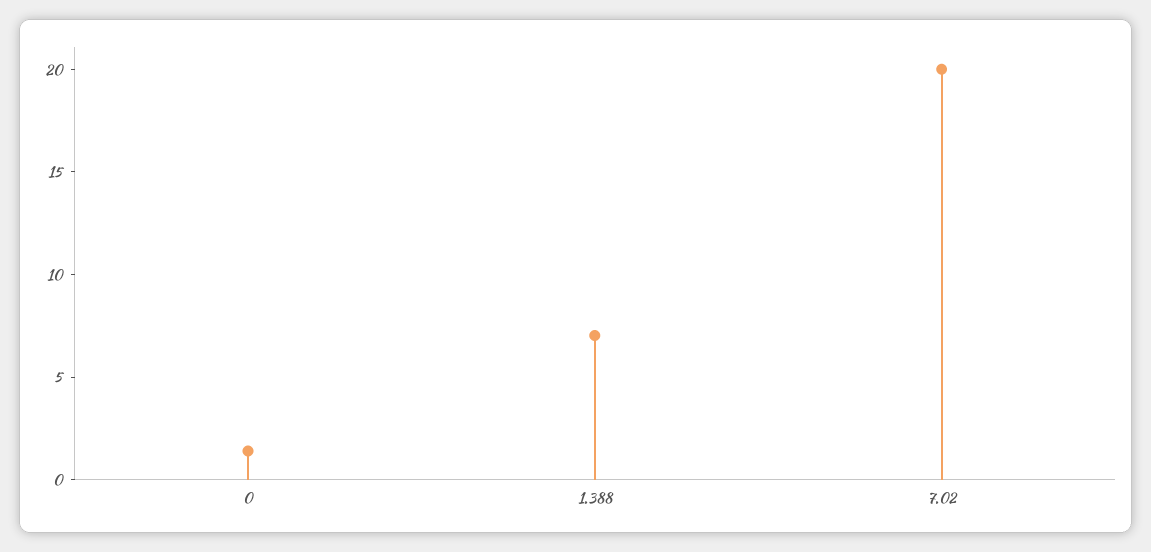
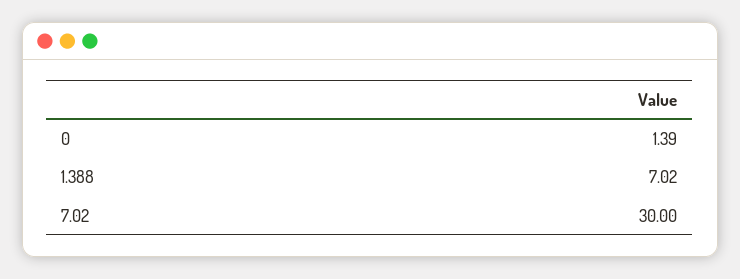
  {
    "0": 1.39,
    "1.388": 7.02,
-   "7.02": 20
+   "7.02": 30
  }

